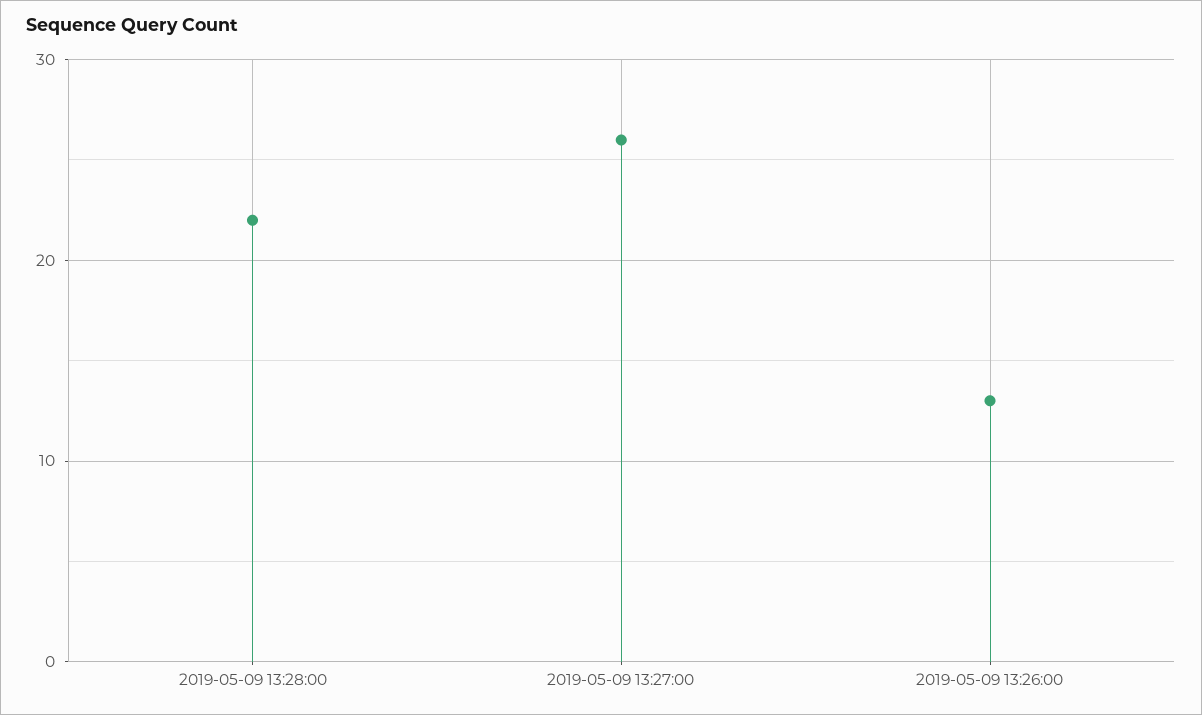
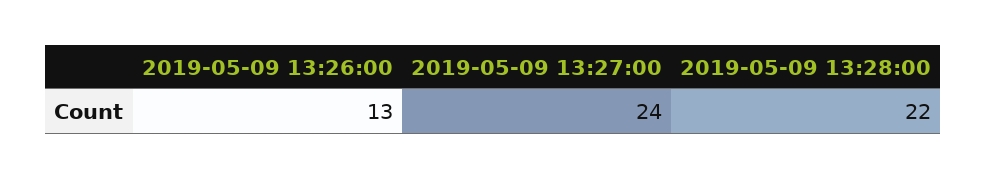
  {
    "2019-05-09 13:28:00": 22,
-   "2019-05-09 13:27:00": 26,
+   "2019-05-09 13:27:00": 24,
    "2019-05-09 13:26:00": 13
  }

